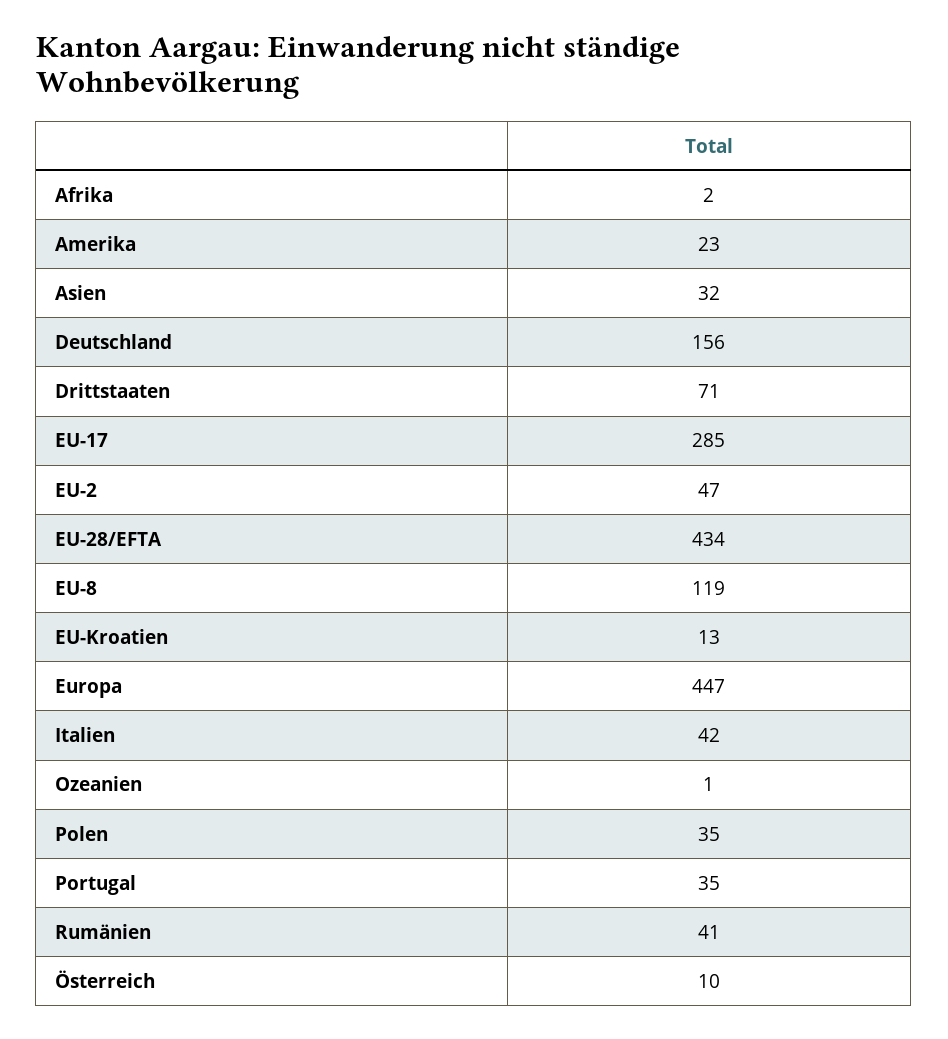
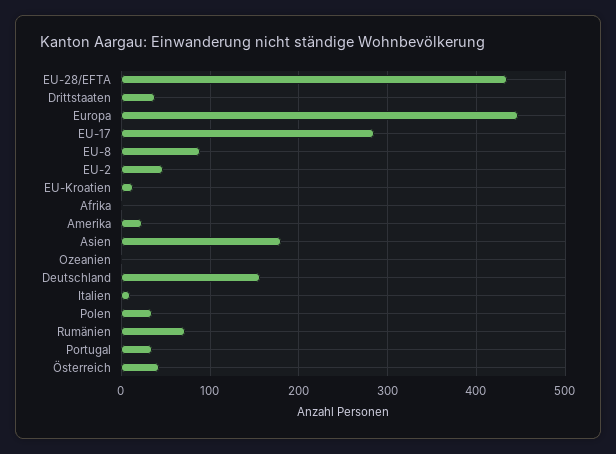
  {
    "Afrika": 2,
    "Amerika": 23,
-   "Asien": 32,
+   "Asien": 180,
    "Deutschland": 156,
-   "Drittstaaten": 71,
+   "Drittstaaten": 40,
    "EU-17": 285,
    "EU-2": 47,
    "EU-28/EFTA": 434,
-   "EU-8": 119,
+   "EU-8": 90,
    "EU-Kroatien": 13,
    "Europa": 447,
-   "Italien": 42,
+   "Italien": 10,
    "Ozeanien": 1,
    "Polen": 35,
    "Portugal": 35,
-   "Rumänien": 41,
+   "Rumänien": 70,
-   "Österreich": 10
+   "Österreich": 40
  }

